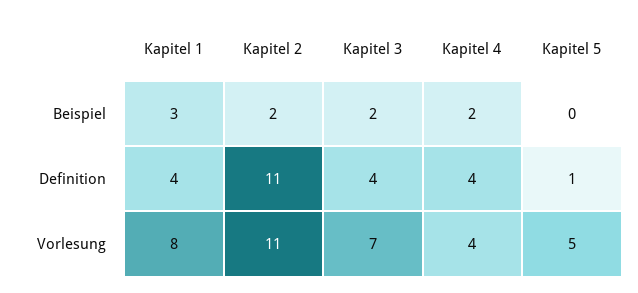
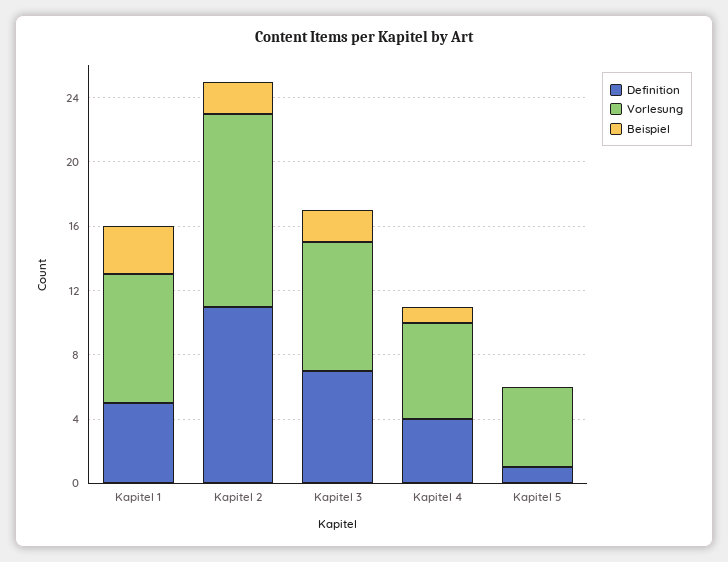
  {
    "Beispiel": {
      "Kapitel 1": 3,
      "Kapitel 2": 2,
      "Kapitel 3": 2,
-     "Kapitel 4": 2,
+     "Kapitel 4": 1,
      "Kapitel 5": 0
    },
    "Definition": {
-     "Kapitel 1": 4,
+     "Kapitel 1": 5,
      "Kapitel 2": 11,
-     "Kapitel 3": 4,
+     "Kapitel 3": 7,
      "Kapitel 4": 4,
      "Kapitel 5": 1
    },
    "Vorlesung": {
      "Kapitel 1": 8,
-     "Kapitel 2": 11,
+     "Kapitel 2": 12,
-     "Kapitel 3": 7,
+     "Kapitel 3": 8,
-     "Kapitel 4": 4,
+     "Kapitel 4": 6,
      "Kapitel 5": 5
    }
  }

